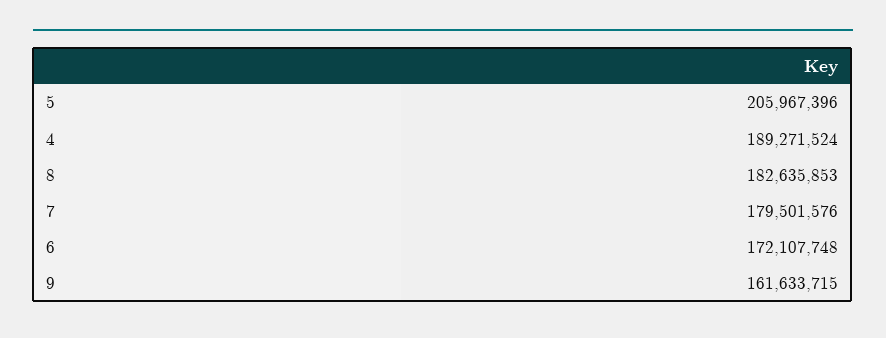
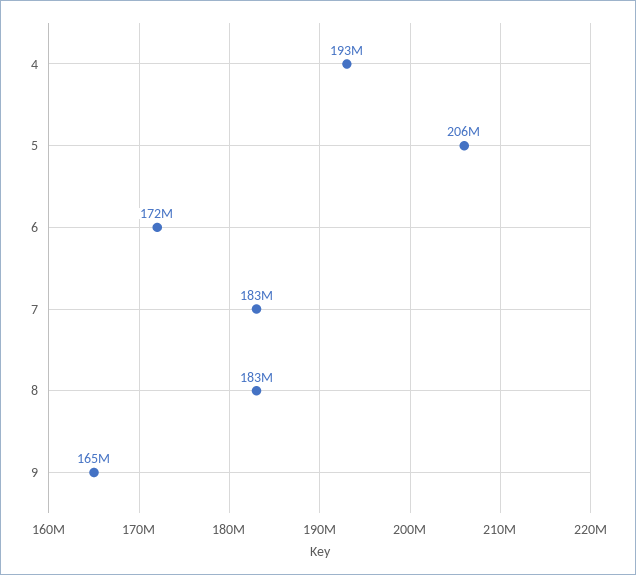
  {
    "5": 205967396,
-   "4": 189271524,
+   "4": 193000000,
    "8": 182635853,
-   "7": 179501576,
+   "7": 183000000,
    "6": 172107748,
-   "9": 161633715
+   "9": 165000000
  }

